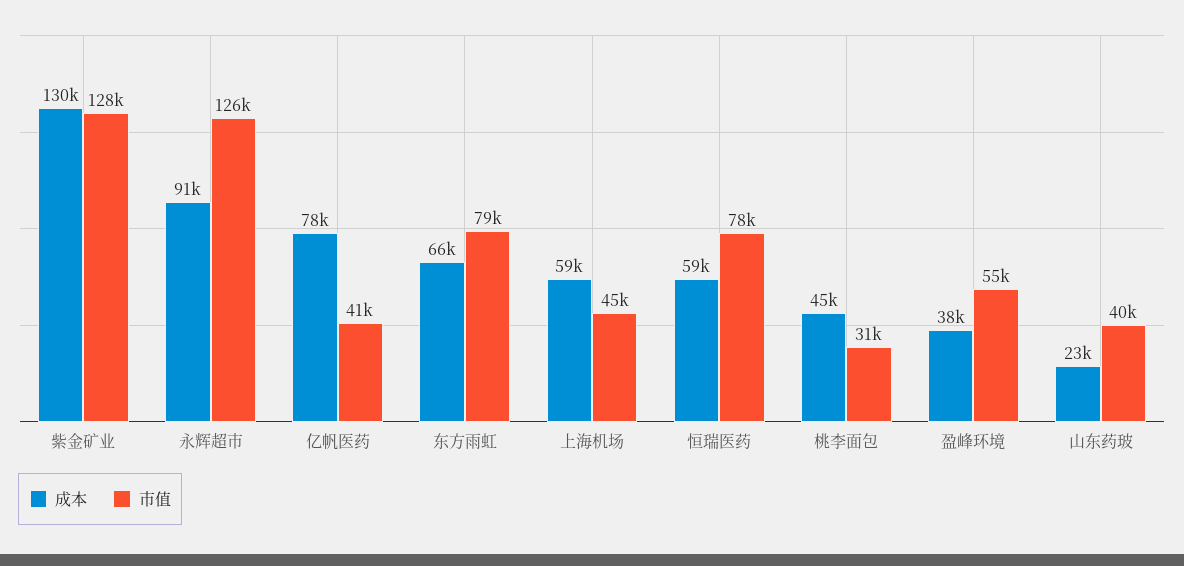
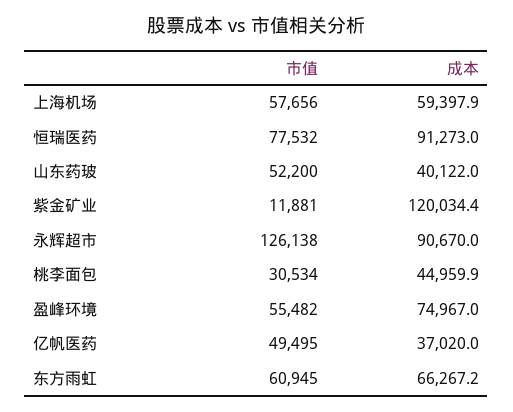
  {
    "成本": {
-     "紫金矿业": 130000,
+     "紫金矿业": 120034.4,
      "永辉超市": 90670,
-     "亿帆医药": 78000,
+     "亿帆医药": 37020,
      "东方雨虹": 66267.2,
      "上海机场": 59397.9,
-     "恒瑞医药": 59000,
+     "恒瑞医药": 91273,
      "桃李面包": 44959.9,
-     "盈峰环境": 38000,
+     "盈峰环境": 74967,
-     "山东药玻": 23000
+     "山东药玻": 40122
    },
    "市值": {
-     "紫金矿业": 128000,
+     "紫金矿业": 11881,
      "永辉超市": 126138,
-     "亿帆医药": 41000,
+     "亿帆医药": 49495,
-     "东方雨虹": 79000,
+     "东方雨虹": 60945,
-     "上海机场": 45000,
+     "上海机场": 57656,
      "恒瑞医药": 77532,
      "桃李面包": 30534,
      "盈峰环境": 55482,
-     "山东药玻": 40000
+     "山东药玻": 52200
    }
  }

